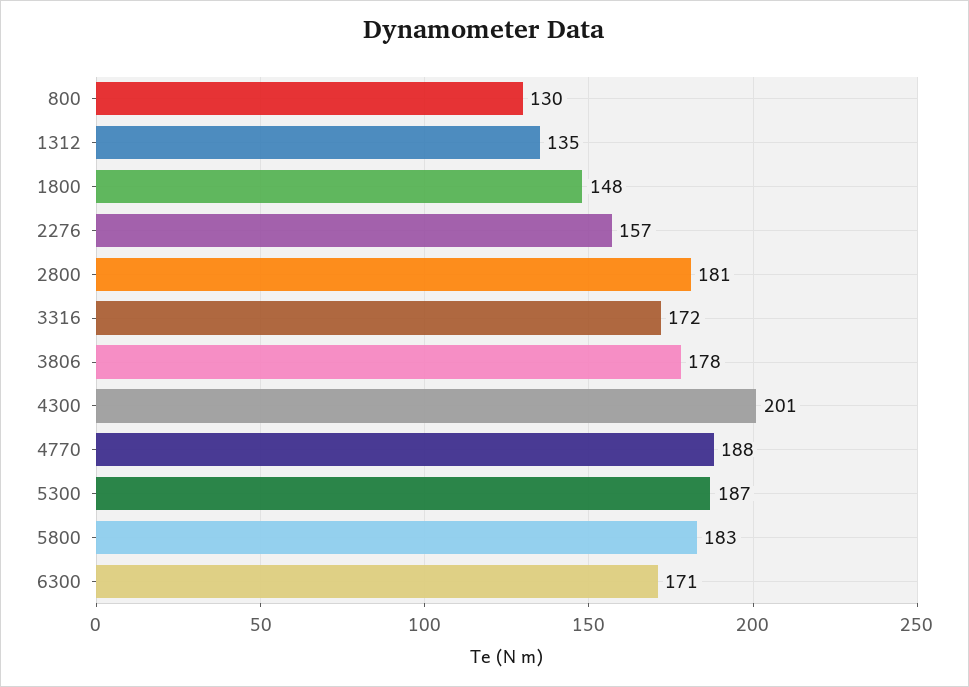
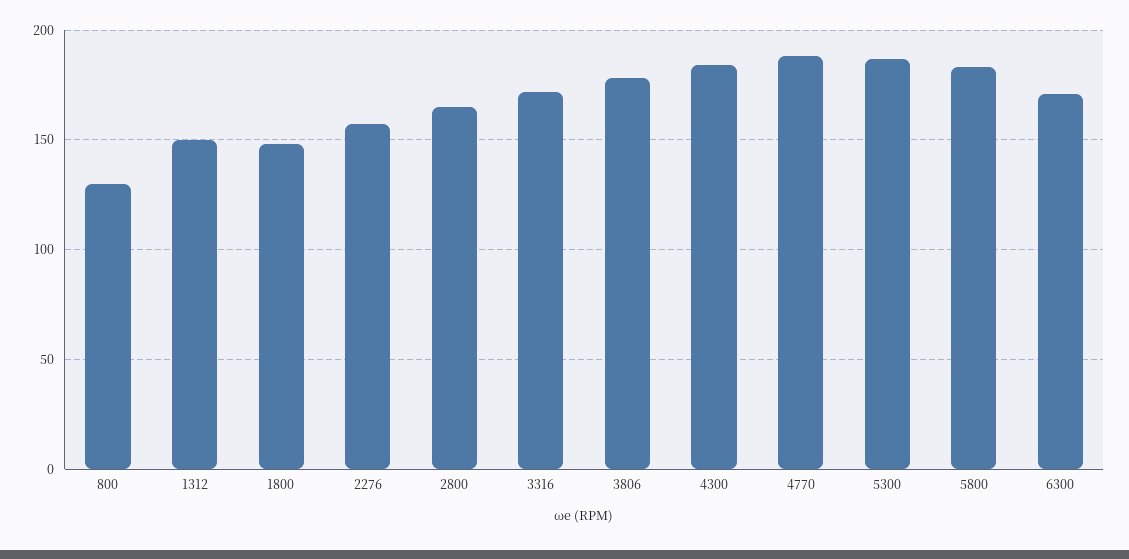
  {
    "800": 130,
-   "1312": 135,
+   "1312": 150,
    "1800": 148,
    "2276": 157,
-   "2800": 181,
+   "2800": 165,
    "3316": 172,
    "3806": 178,
-   "4300": 201,
+   "4300": 185,
    "4770": 188,
    "5300": 187,
    "5800": 183,
    "6300": 171
  }

